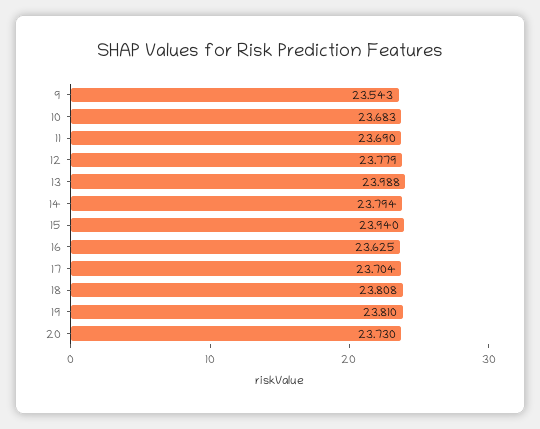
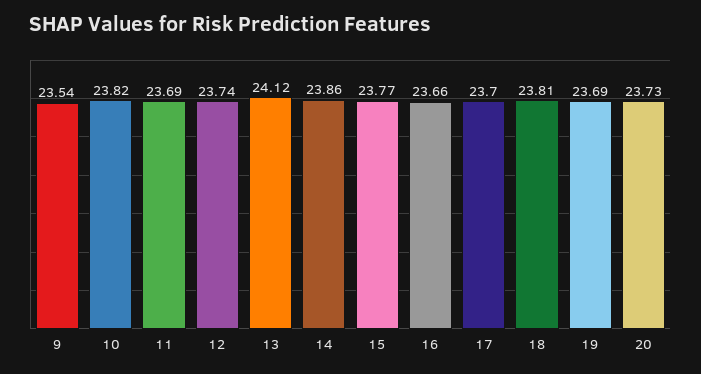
  {
    "9": 23.543,
-   "10": 23.683,
+   "10": 23.82,
    "11": 23.69,
-   "12": 23.779,
+   "12": 23.74,
-   "13": 23.988,
+   "13": 24.12,
-   "14": 23.794,
+   "14": 23.86,
-   "15": 23.94,
+   "15": 23.77,
-   "16": 23.625,
+   "16": 23.66,
    "17": 23.704,
    "18": 23.808,
-   "19": 23.81,
+   "19": 23.69,
    "20": 23.73
  }

